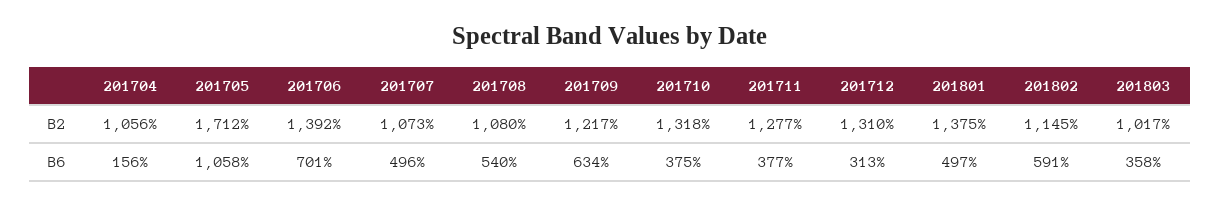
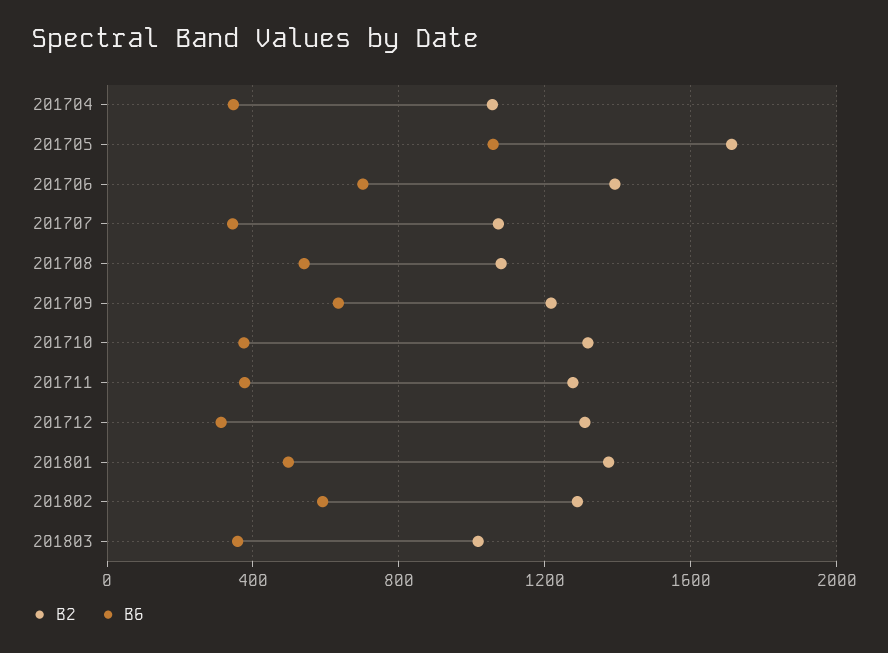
  {
    "B2": {
      "201704": 1056,
      "201705": 1712,
      "201706": 1392,
      "201707": 1073,
      "201708": 1080,
      "201709": 1217,
      "201710": 1318,
      "201711": 1277,
      "201712": 1310,
      "201801": 1375,
-     "201802": 1145,
+     "201802": 1300,
      "201803": 1017
    },
    "B6": {
-     "201704": 156,
+     "201704": 350,
      "201705": 1058,
      "201706": 701,
-     "201707": 496,
+     "201707": 350,
      "201708": 540,
      "201709": 634,
      "201710": 375,
      "201711": 377,
      "201712": 313,
      "201801": 497,
      "201802": 591,
      "201803": 358
    }
  }

